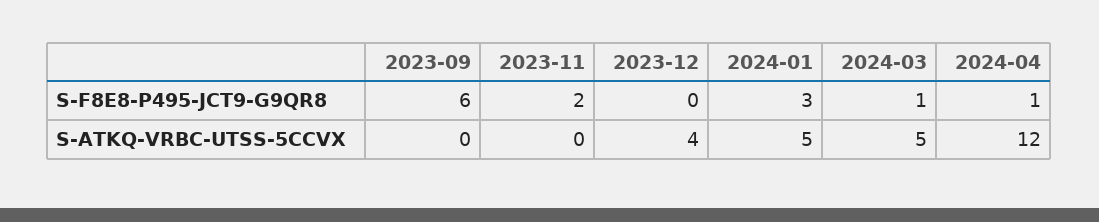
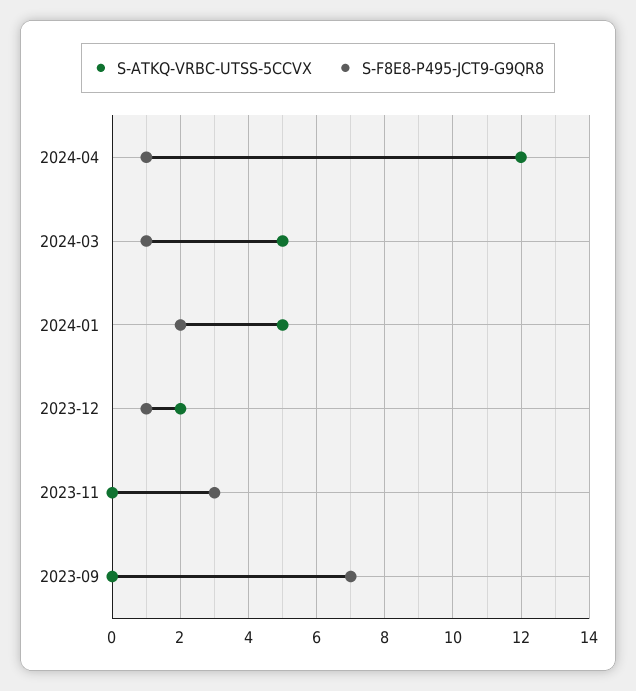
  {
    "S-F8E8-P495-JCT9-G9QR8": {
-     "2023-09": 6,
+     "2023-09": 7,
-     "2023-11": 2,
+     "2023-11": 3,
-     "2023-12": 0,
+     "2023-12": 1,
-     "2024-01": 3,
+     "2024-01": 2,
      "2024-03": 1,
      "2024-04": 1
    },
    "S-ATKQ-VRBC-UTSS-5CCVX": {
      "2023-09": 0,
      "2023-11": 0,
-     "2023-12": 4,
+     "2023-12": 2,
      "2024-01": 5,
      "2024-03": 5,
      "2024-04": 12
    }
  }

